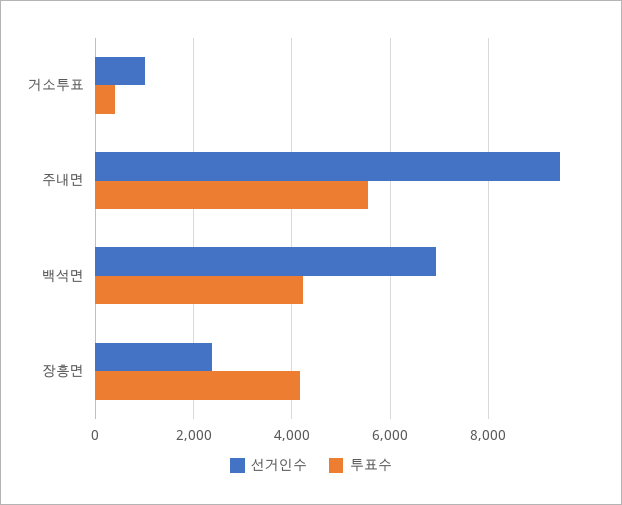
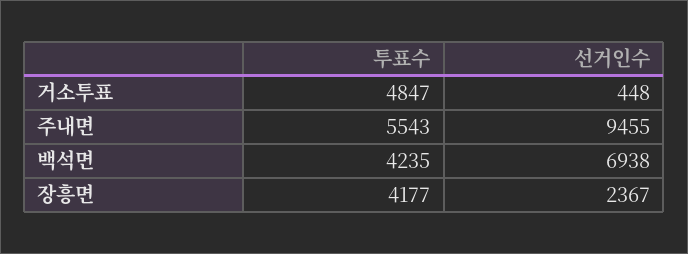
  {
    "선거인수": {
-     "거소투표": 1000,
+     "거소투표": 448,
      "주내면": 9455,
      "백석면": 6938,
      "장흥면": 2367
    },
    "투표수": {
-     "거소투표": 400,
+     "거소투표": 4847,
      "주내면": 5543,
      "백석면": 4235,
      "장흥면": 4177
    }
  }

